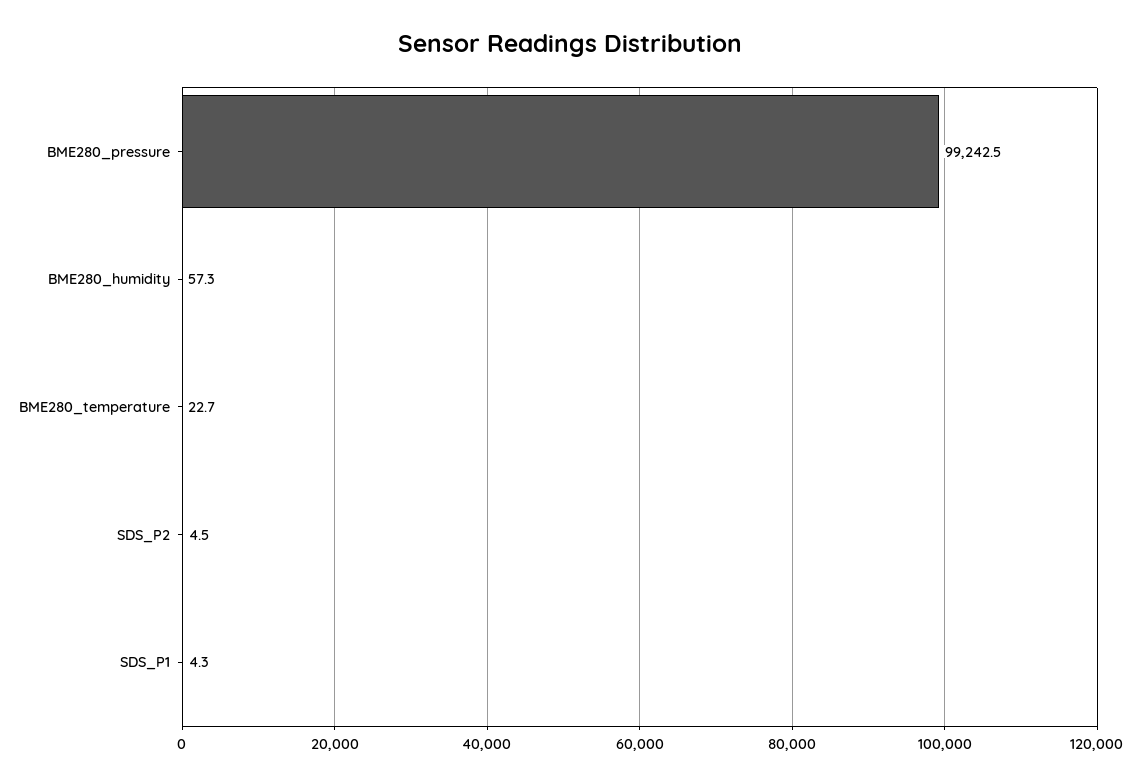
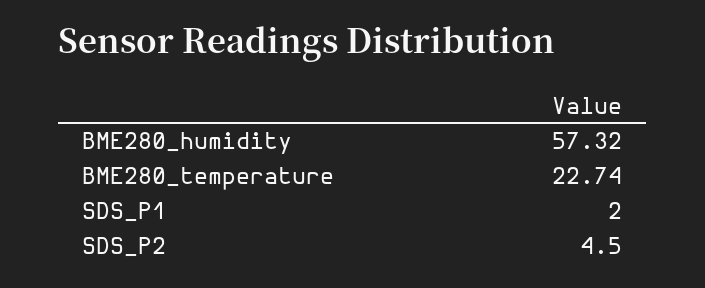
  {
-   "BME280_pressure": 99242.5,
    "BME280_humidity": 57.32,
    "BME280_temperature": 22.74,
    "SDS_P2": 4.5,
-   "SDS_P1": 4.3
+   "SDS_P1": 2
  }

